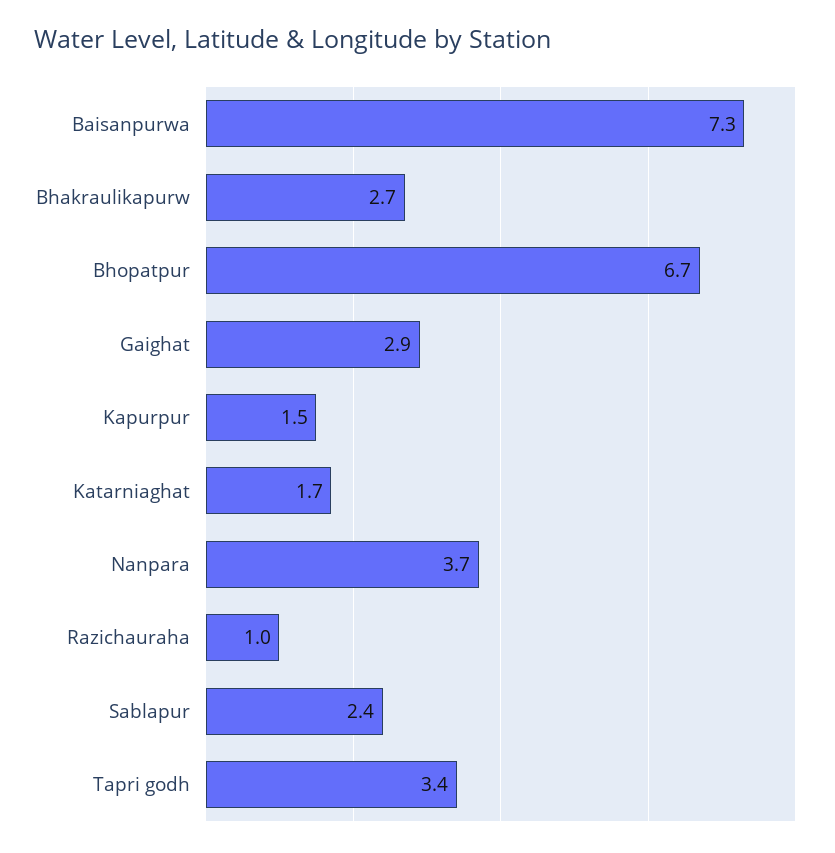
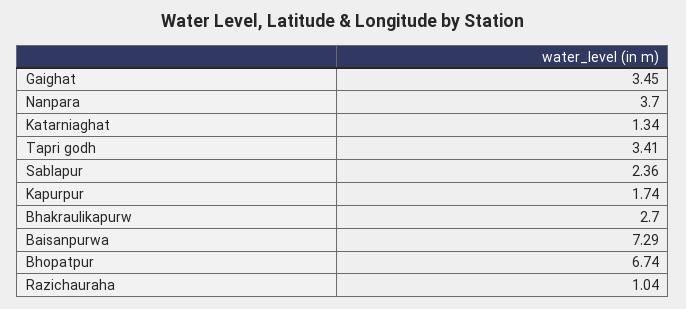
  {
    "Baisanpurwa": 7.29,
    "Bhakraulikapurw": 2.7,
    "Bhopatpur": 6.74,
-   "Gaighat": 2.9,
+   "Gaighat": 3.45,
-   "Kapurpur": 1.5,
+   "Kapurpur": 1.74,
-   "Katarniaghat": 1.7,
+   "Katarniaghat": 1.34,
    "Nanpara": 3.7,
    "Razichauraha": 1.04,
    "Sablapur": 2.36,
    "Tapri godh": 3.41
  }

